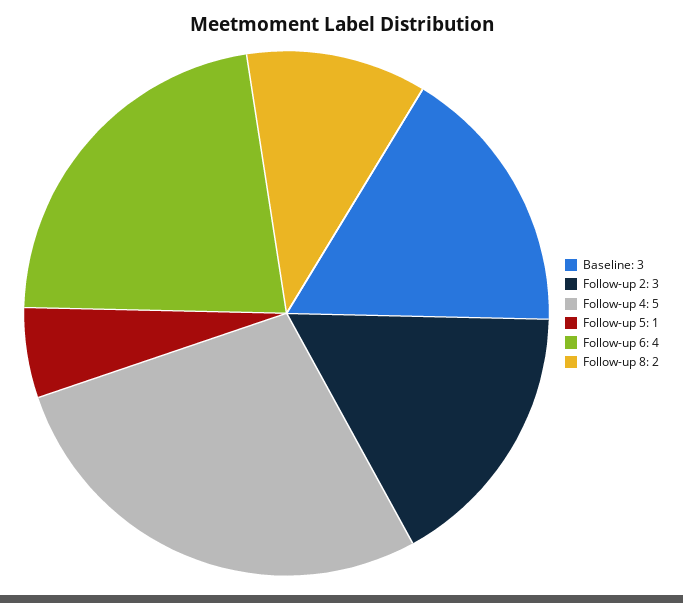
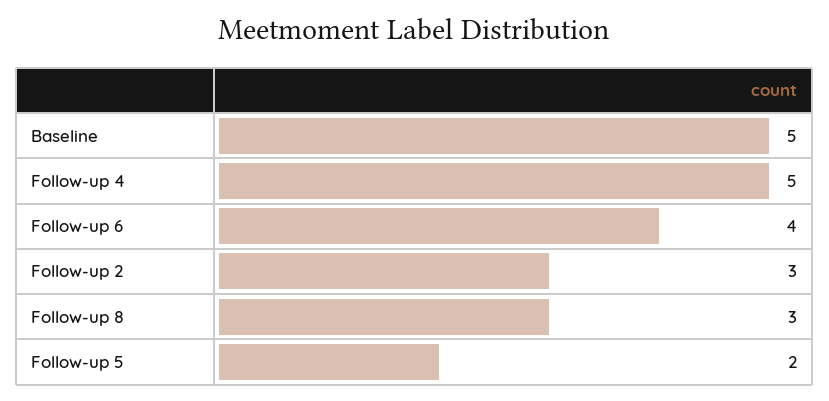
  {
-   "Baseline": 3,
+   "Baseline": 5,
    "Follow-up 2": 3,
    "Follow-up 4": 5,
-   "Follow-up 5": 1,
+   "Follow-up 5": 2,
    "Follow-up 6": 4,
-   "Follow-up 8": 2
+   "Follow-up 8": 3
  }

